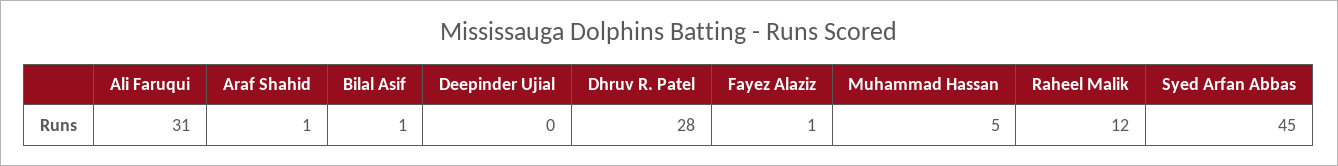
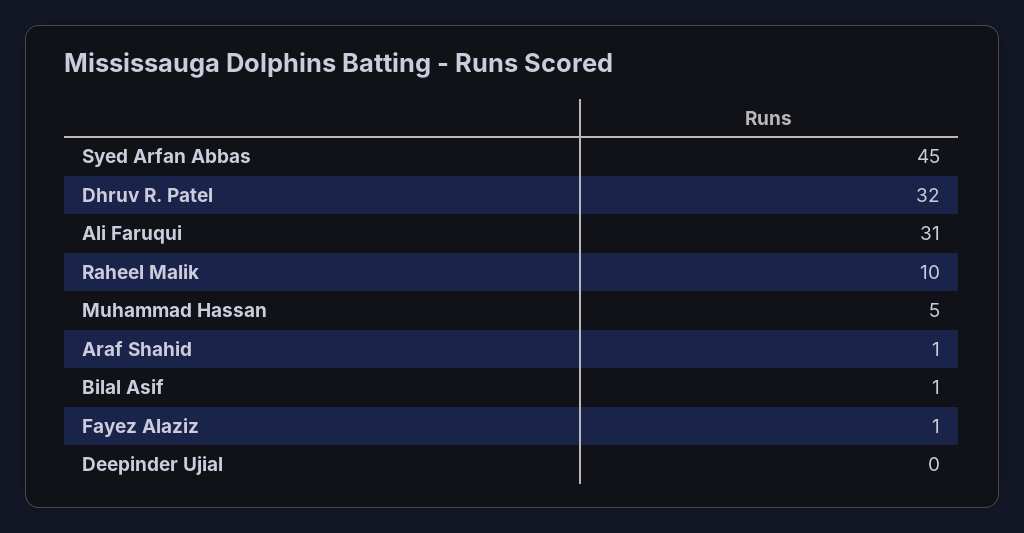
  {
    "Ali Faruqui": 31,
    "Araf Shahid": 1,
    "Bilal Asif": 1,
    "Deepinder Ujial": 0,
-   "Dhruv R. Patel": 28,
+   "Dhruv R. Patel": 32,
    "Fayez Alaziz": 1,
    "Muhammad Hassan": 5,
-   "Raheel Malik": 12,
+   "Raheel Malik": 10,
    "Syed Arfan Abbas": 45
  }

